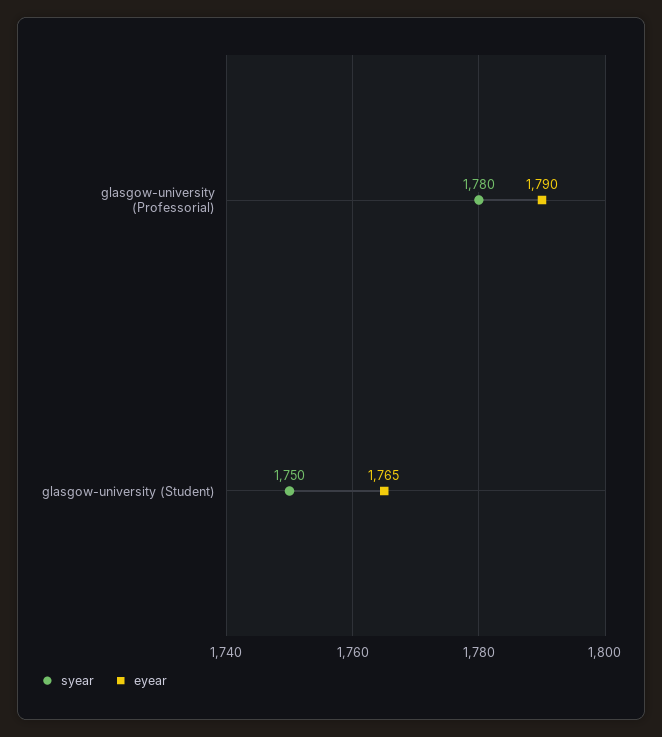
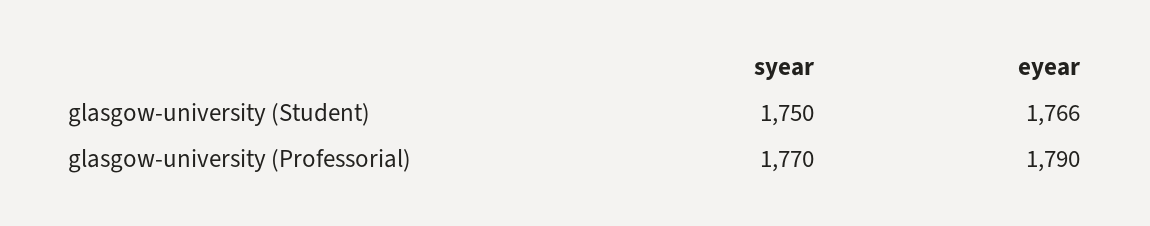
  {
    "syear": {
-     "glasgow-university (Professorial)": 1780,
+     "glasgow-university (Professorial)": 1770,
      "glasgow-university (Student)": 1750
    },
    "eyear": {
      "glasgow-university (Professorial)": 1790,
-     "glasgow-university (Student)": 1765
+     "glasgow-university (Student)": 1766
    }
  }

